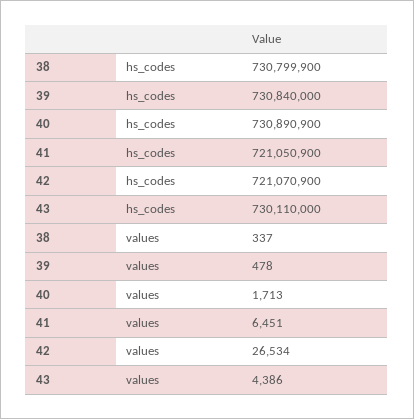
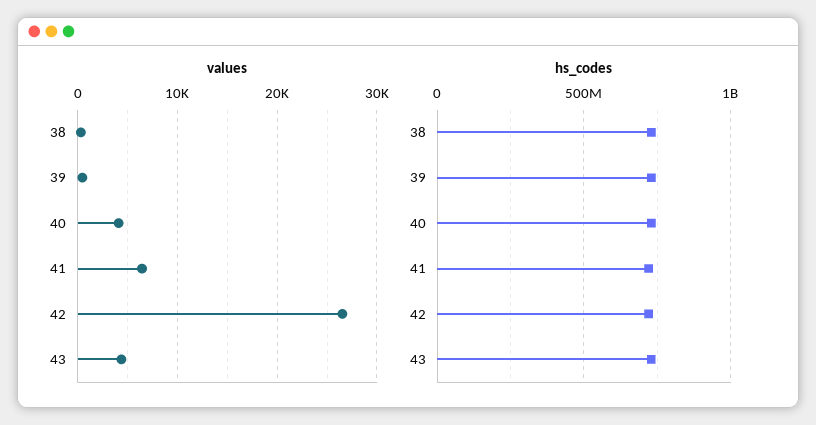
  {
    "hs_codes": {
      "38": 730799900,
      "39": 730840000,
      "40": 730890900,
      "41": 721050900,
      "42": 721070900,
      "43": 730110000
    },
    "values": {
      "38": 337,
      "39": 478,
-     "40": 1713,
+     "40": 4000,
      "41": 6451,
      "42": 26534,
      "43": 4386
    }
  }

